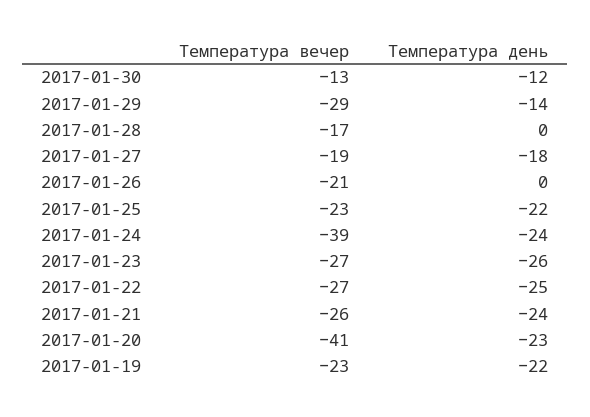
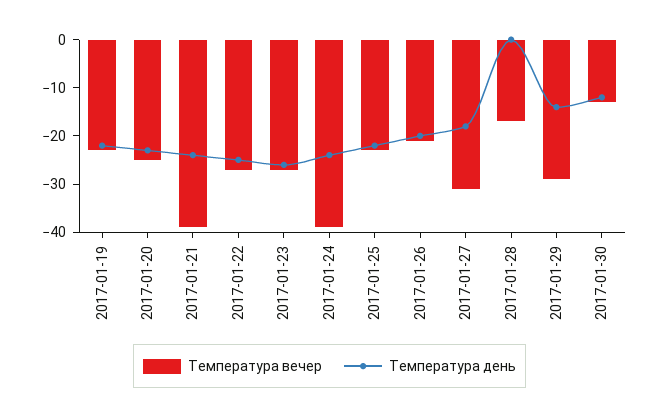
  {
    "Температура вечер": {
      "2017-01-30": -13,
      "2017-01-29": -29,
      "2017-01-28": -17,
-     "2017-01-27": -19,
+     "2017-01-27": -30,
      "2017-01-26": -21,
      "2017-01-25": -23,
      "2017-01-24": -39,
      "2017-01-23": -27,
      "2017-01-22": -27,
-     "2017-01-21": -26,
+     "2017-01-21": -40,
-     "2017-01-20": -41,
+     "2017-01-20": -25,
      "2017-01-19": -23
    },
    "Температура день": {
      "2017-01-30": -12,
      "2017-01-29": -14,
      "2017-01-28": 0,
      "2017-01-27": -18,
-     "2017-01-26": 0,
+     "2017-01-26": -20,
      "2017-01-25": -22,
      "2017-01-24": -24,
      "2017-01-23": -26,
      "2017-01-22": -25,
      "2017-01-21": -24,
      "2017-01-20": -23,
      "2017-01-19": -22
    }
  }

